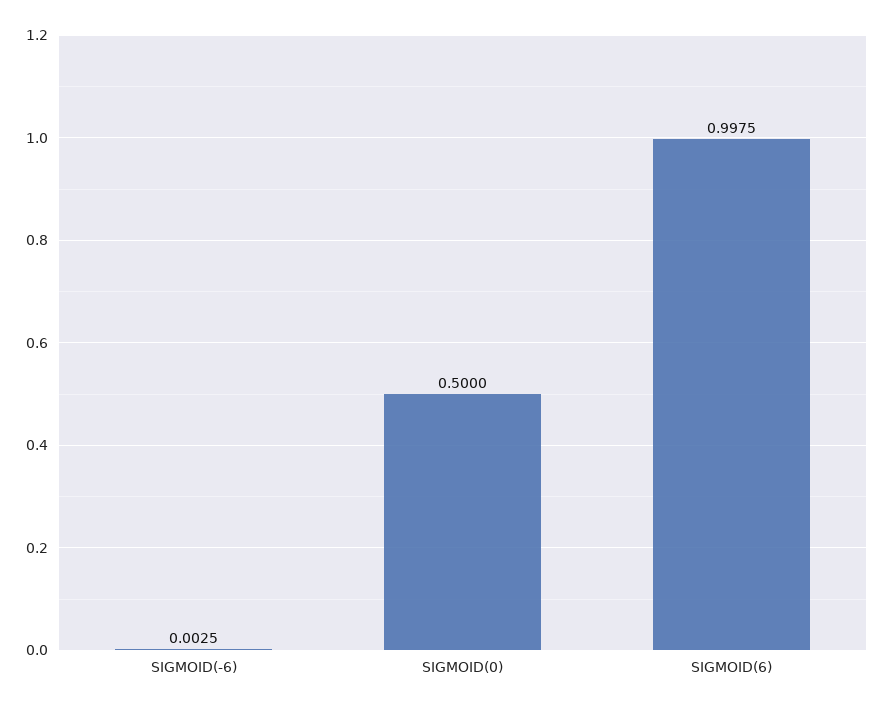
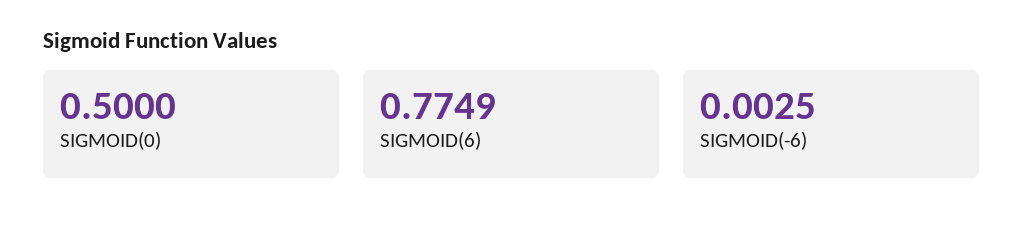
  {
    "SIGMOID(-6)": 0.0025,
    "SIGMOID(0)": 0.5,
-   "SIGMOID(6)": 0.9975
+   "SIGMOID(6)": 0.7749
  }

